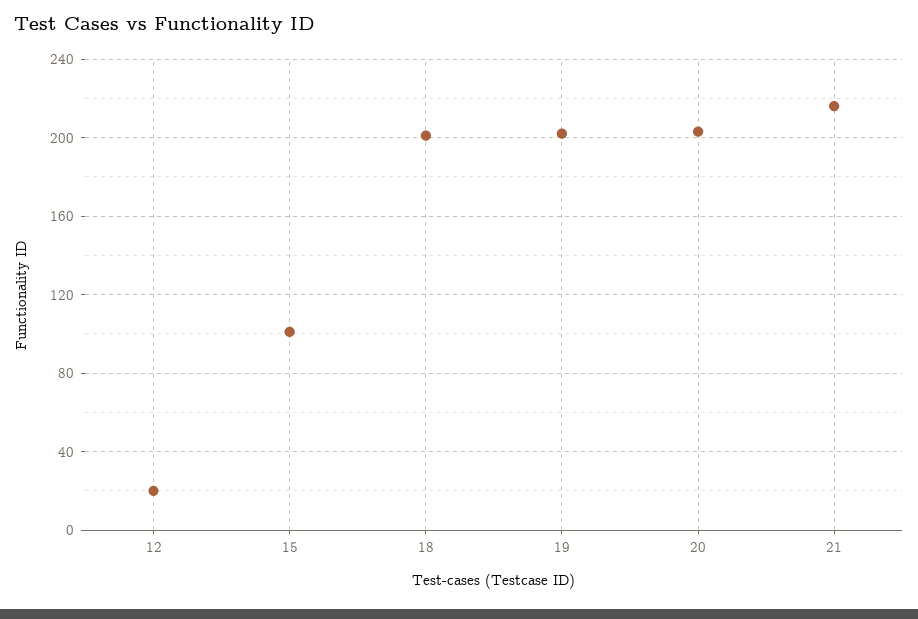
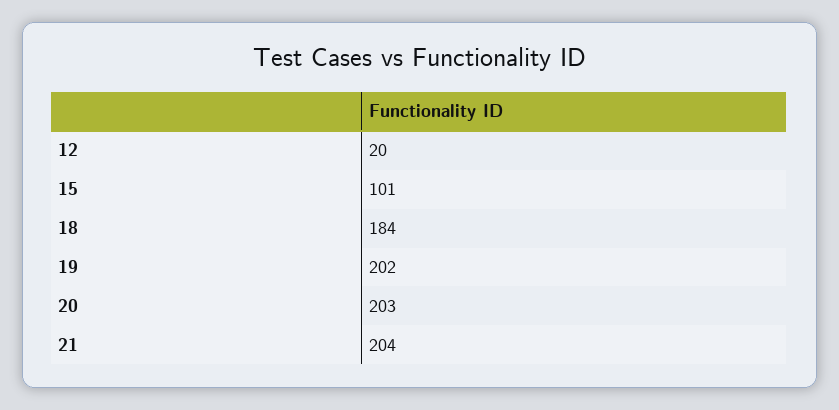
  {
    "12": 20,
    "15": 101,
-   "18": 200,
+   "18": 184,
    "19": 202,
    "20": 203,
-   "21": 215
+   "21": 204
  }

